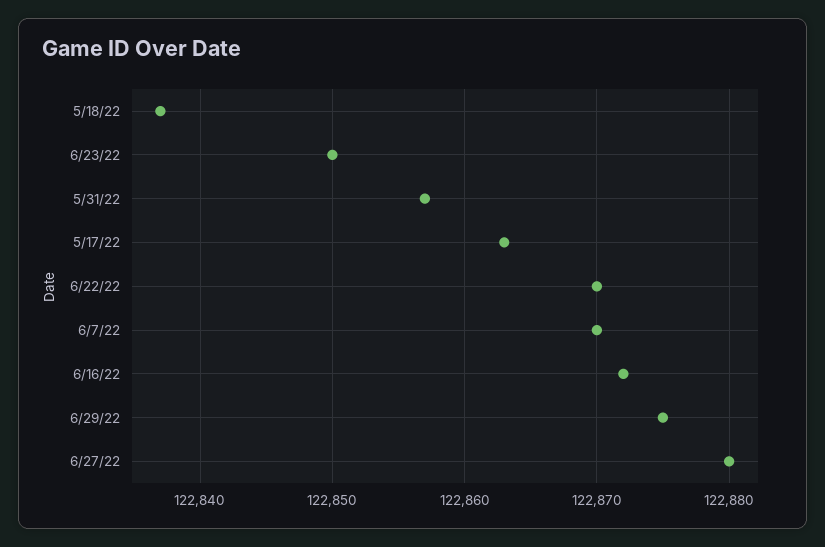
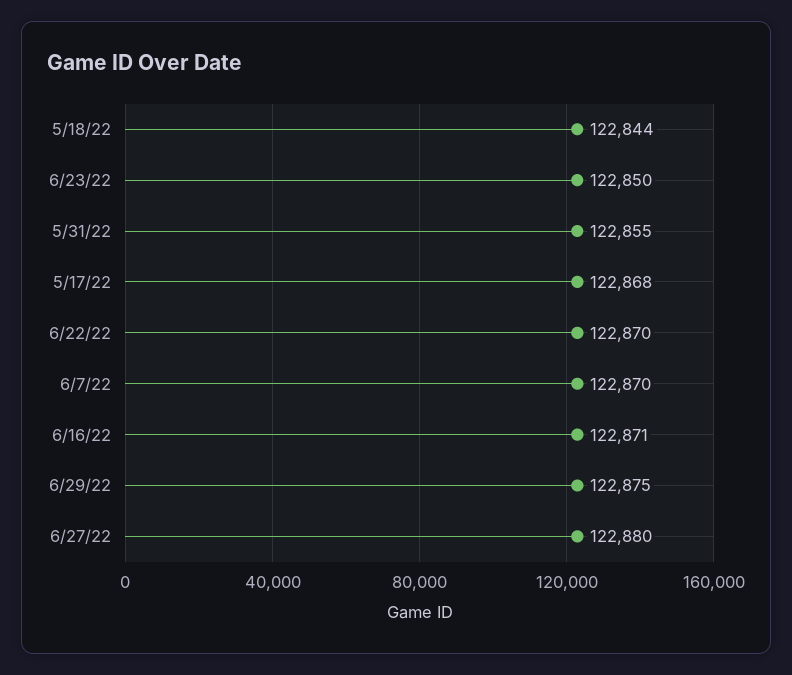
  {
-   "5/18/22": 122837,
+   "5/18/22": 122844,
    "6/23/22": 122850,
-   "5/31/22": 122857,
+   "5/31/22": 122855,
-   "5/17/22": 122863,
+   "5/17/22": 122868,
    "6/22/22": 122870,
    "6/7/22": 122870,
-   "6/16/22": 122872,
+   "6/16/22": 122871,
    "6/29/22": 122875,
    "6/27/22": 122880
  }

